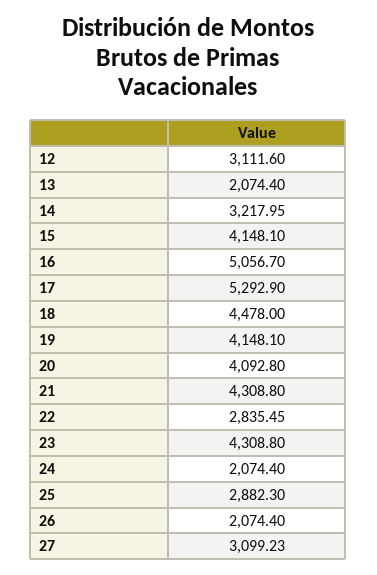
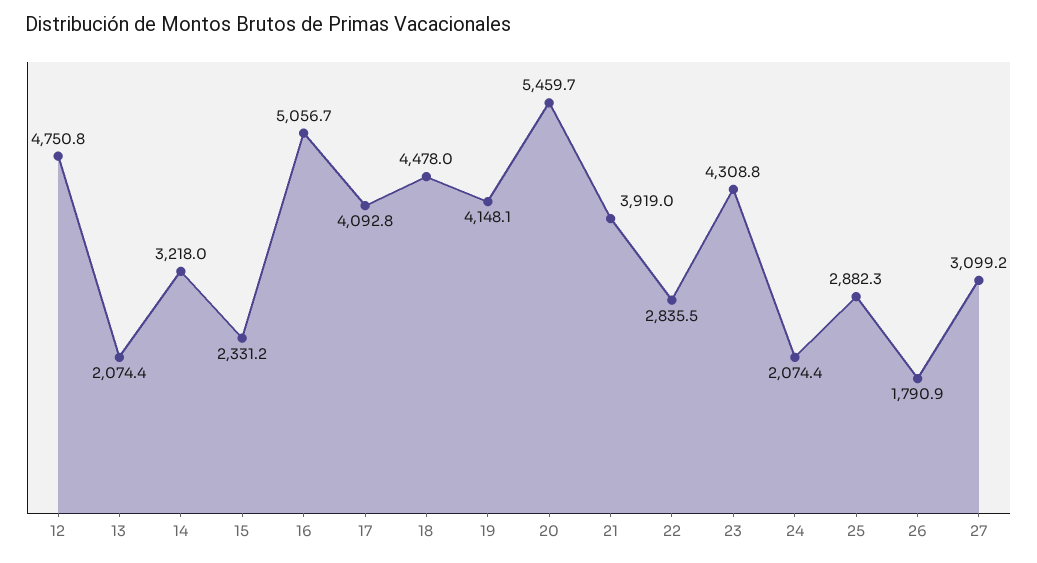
  {
-   "12": 3111.6,
+   "12": 4750.8,
    "13": 2074.4,
    "14": 3217.95,
-   "15": 4148.1,
+   "15": 2331.2,
    "16": 5056.7,
-   "17": 5292.9,
+   "17": 4092.8,
    "18": 4478,
    "19": 4148.1,
-   "20": 4092.8,
+   "20": 5459.7,
-   "21": 4308.8,
+   "21": 3919,
    "22": 2835.45,
    "23": 4308.8,
    "24": 2074.4,
    "25": 2882.3,
-   "26": 2074.4,
+   "26": 1790.9,
    "27": 3099.23
  }

